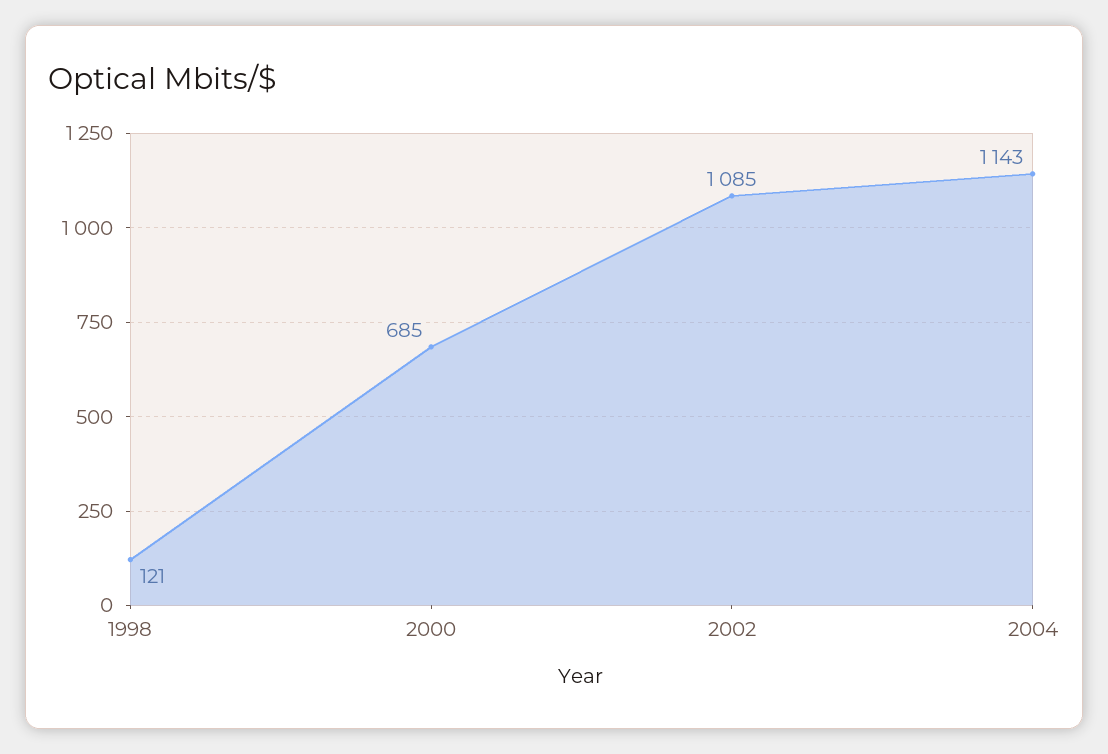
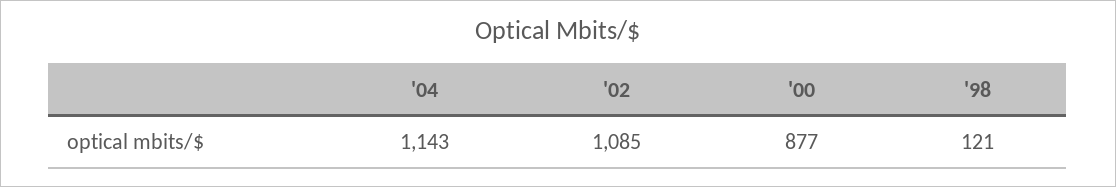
  {
    "1998": 121,
-   "2000": 685,
+   "2000": 877,
    "2002": 1085,
    "2004": 1143
  }

